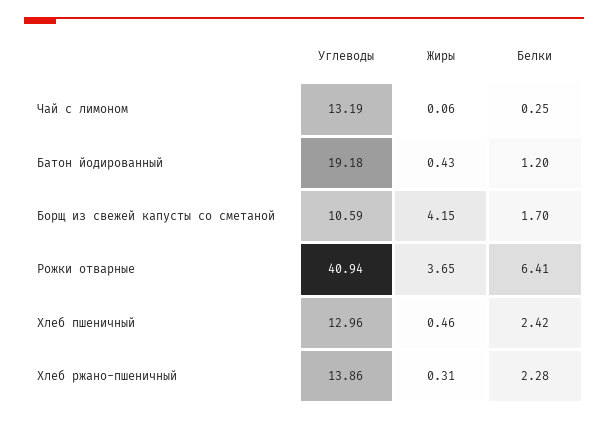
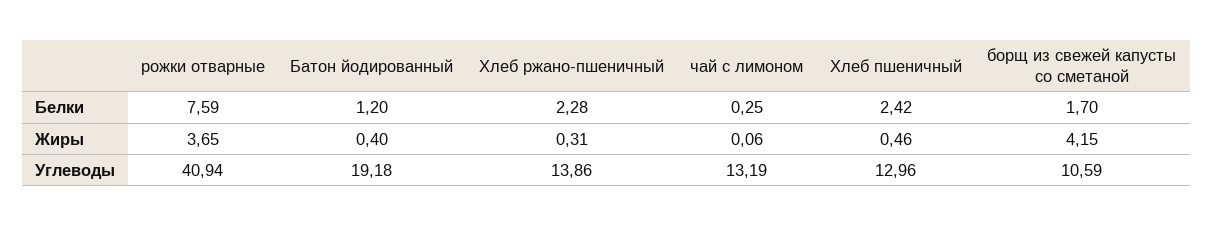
  {
    "Углеводы": {
      "Чай с лимоном": 13.19,
      "Батон йодированный": 19.18,
      "Борщ из свежей капусты со сметаной": 10.59,
      "Рожки отварные": 40.94,
      "Хлеб пшеничный": 12.96,
      "Хлеб ржано-пшеничный": 13.86
    },
    "Жиры": {
      "Чай с лимоном": 0.06,
-     "Батон йодированный": 0.43,
+     "Батон йодированный": 0.4,
      "Борщ из свежей капусты со сметаной": 4.15,
      "Рожки отварные": 3.65,
      "Хлеб пшеничный": 0.46,
      "Хлеб ржано-пшеничный": 0.31
    },
    "Белки": {
      "Чай с лимоном": 0.25,
      "Батон йодированный": 1.2,
      "Борщ из свежей капусты со сметаной": 1.7,
-     "Рожки отварные": 6.41,
+     "Рожки отварные": 7.59,
      "Хлеб пшеничный": 2.42,
      "Хлеб ржано-пшеничный": 2.28
    }
  }

